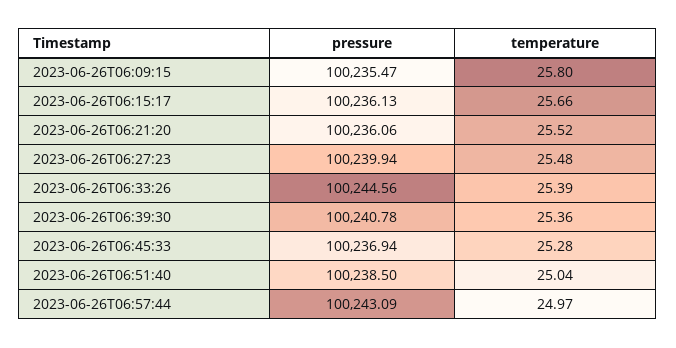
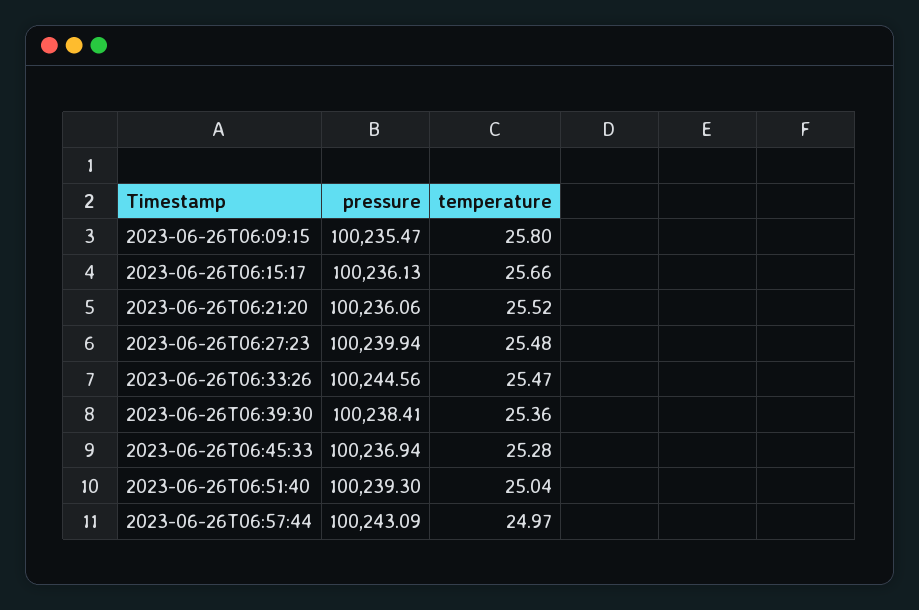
  {
    "pressure": {
      "2023-06-26T06:09:15": 100235.47,
      "2023-06-26T06:15:17": 100236.13,
      "2023-06-26T06:21:20": 100236.06,
      "2023-06-26T06:27:23": 100239.94,
      "2023-06-26T06:33:26": 100244.56,
-     "2023-06-26T06:39:30": 100240.78,
+     "2023-06-26T06:39:30": 100238.41,
      "2023-06-26T06:45:33": 100236.94,
-     "2023-06-26T06:51:40": 100238.5,
+     "2023-06-26T06:51:40": 100239.3,
      "2023-06-26T06:57:44": 100243.09
    },
    "temperature": {
      "2023-06-26T06:09:15": 25.8,
      "2023-06-26T06:15:17": 25.66,
      "2023-06-26T06:21:20": 25.52,
      "2023-06-26T06:27:23": 25.48,
-     "2023-06-26T06:33:26": 25.39,
+     "2023-06-26T06:33:26": 25.47,
      "2023-06-26T06:39:30": 25.36,
      "2023-06-26T06:45:33": 25.28,
      "2023-06-26T06:51:40": 25.04,
      "2023-06-26T06:57:44": 24.97
    }
  }

